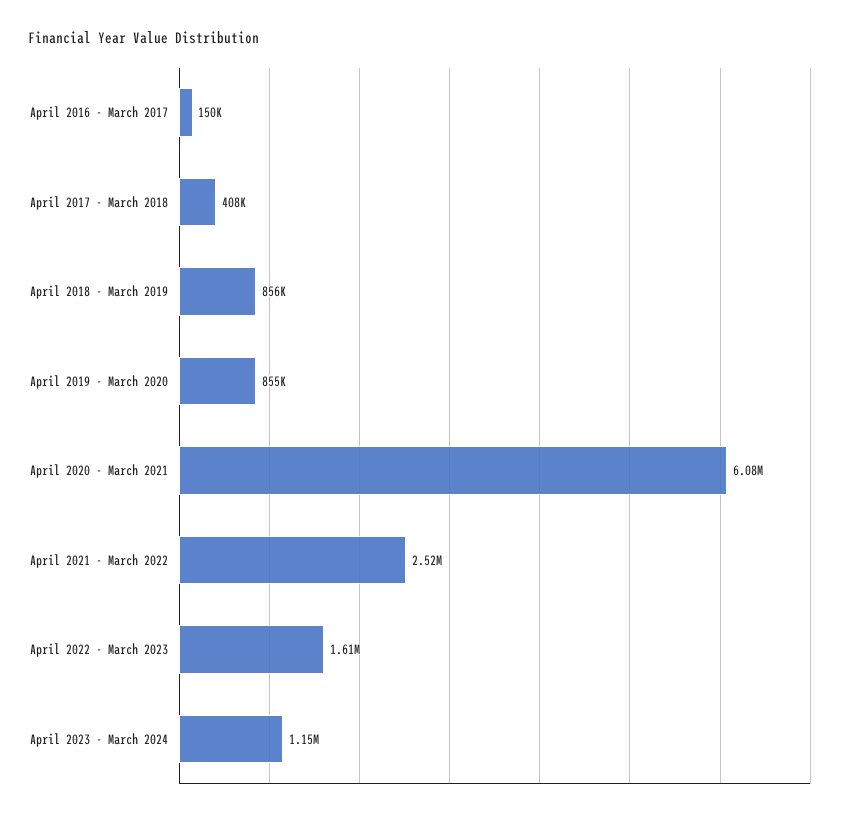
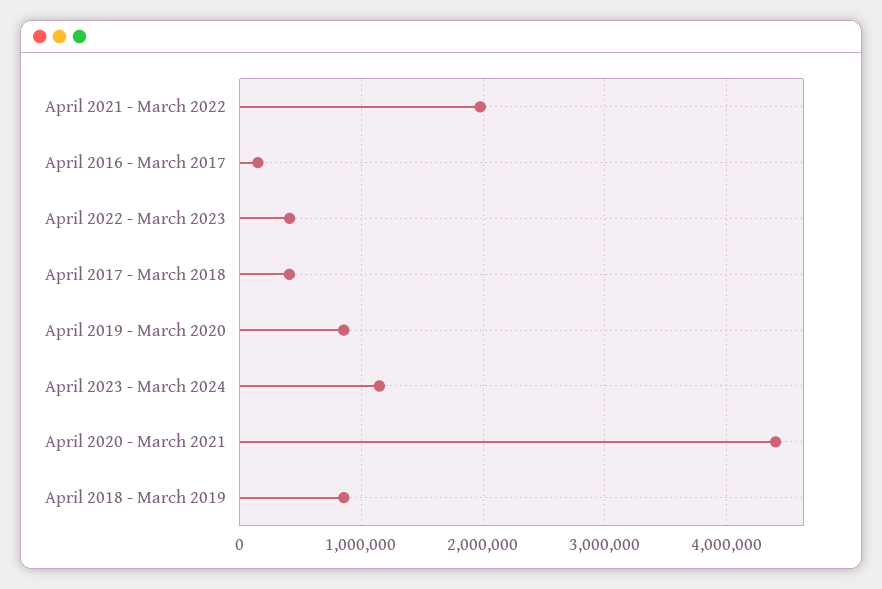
  {
    "April 2016 - March 2017": 150000,
    "April 2017 - March 2018": 408000,
    "April 2018 - March 2019": 856000,
    "April 2019 - March 2020": 855000,
-   "April 2020 - March 2021": 6080000,
+   "April 2020 - March 2021": 4400000,
-   "April 2021 - March 2022": 2520000,
+   "April 2021 - March 2022": 2000000,
-   "April 2022 - March 2023": 1610000,
+   "April 2022 - March 2023": 400000,
    "April 2023 - March 2024": 1150000
  }

